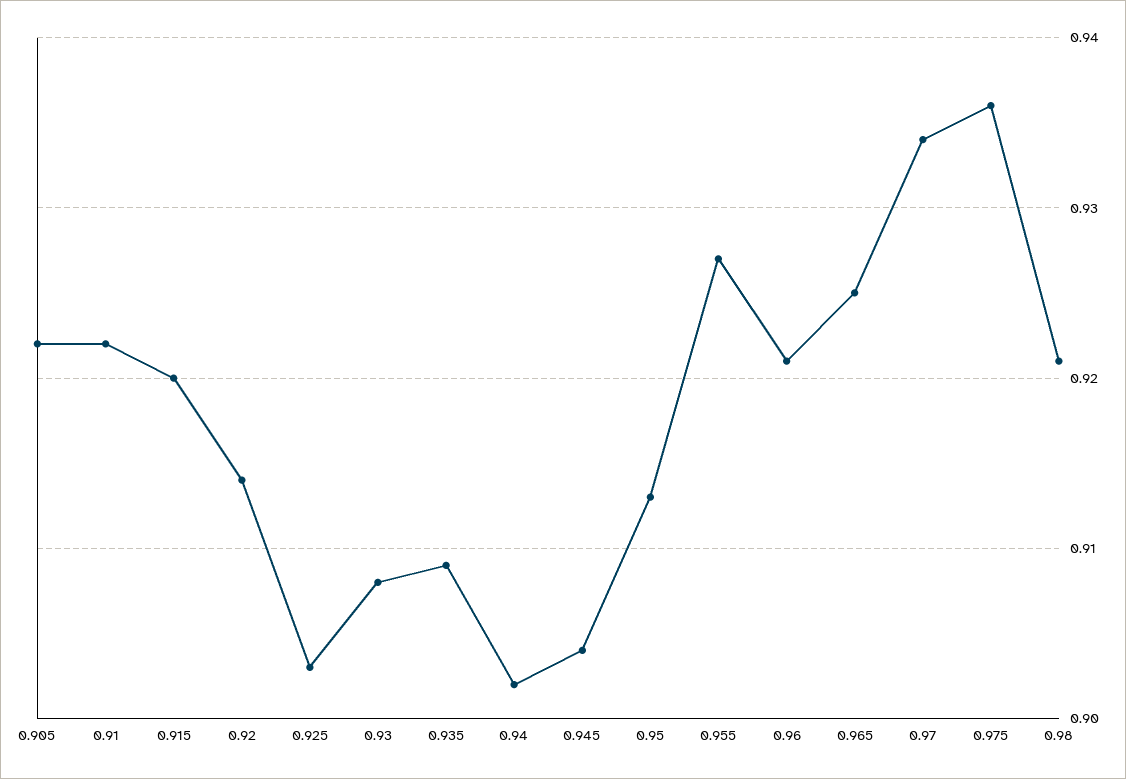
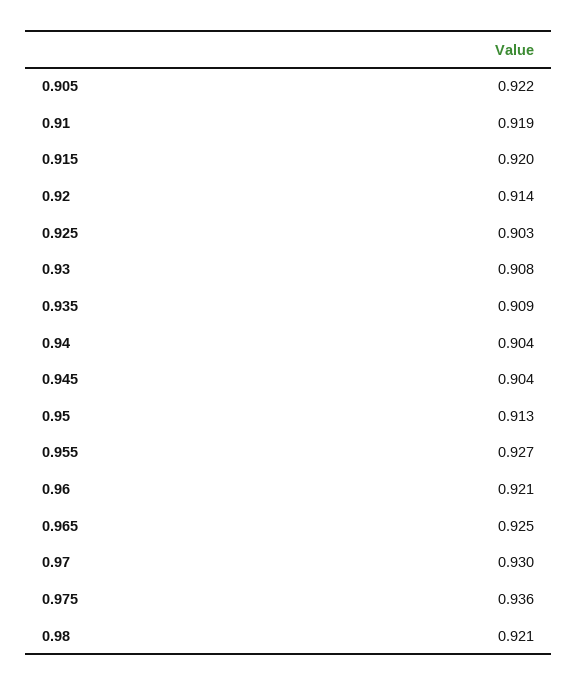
  {
    "0.905": 0.922,
-   "0.91": 0.922,
+   "0.91": 0.919,
    "0.915": 0.92,
    "0.92": 0.914,
    "0.925": 0.903,
    "0.93": 0.908,
    "0.935": 0.909,
-   "0.94": 0.902,
+   "0.94": 0.904,
    "0.945": 0.904,
    "0.95": 0.913,
    "0.955": 0.927,
    "0.96": 0.921,
    "0.965": 0.925,
-   "0.97": 0.934,
+   "0.97": 0.93,
    "0.975": 0.936,
    "0.98": 0.921
  }

